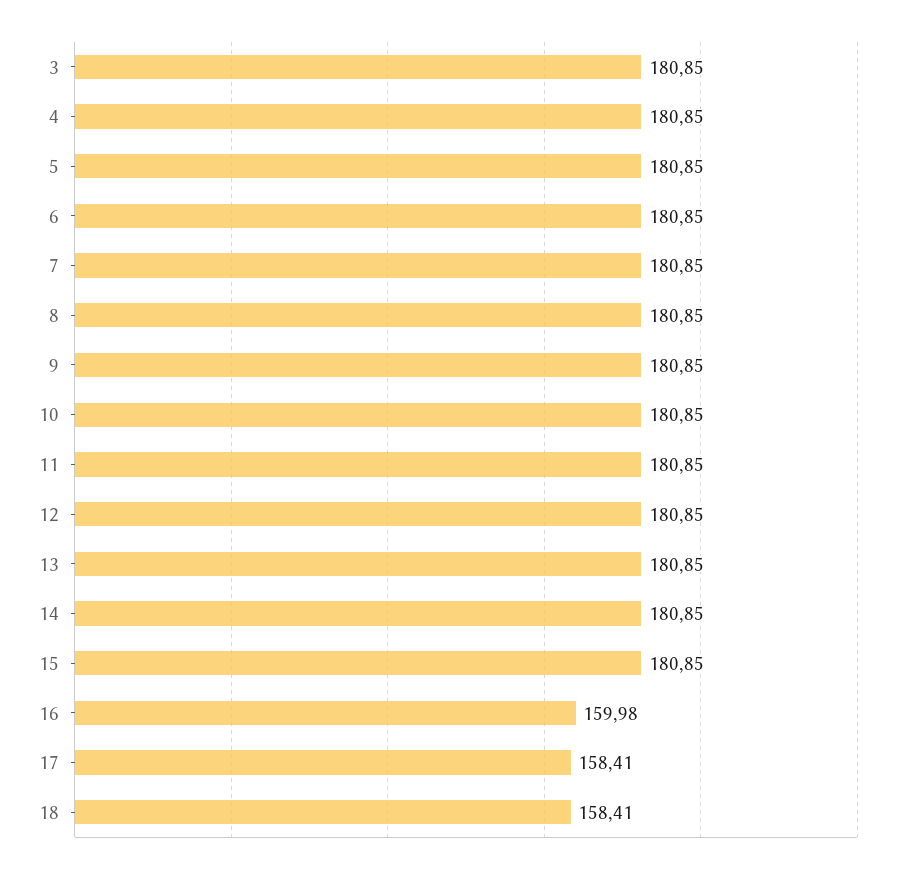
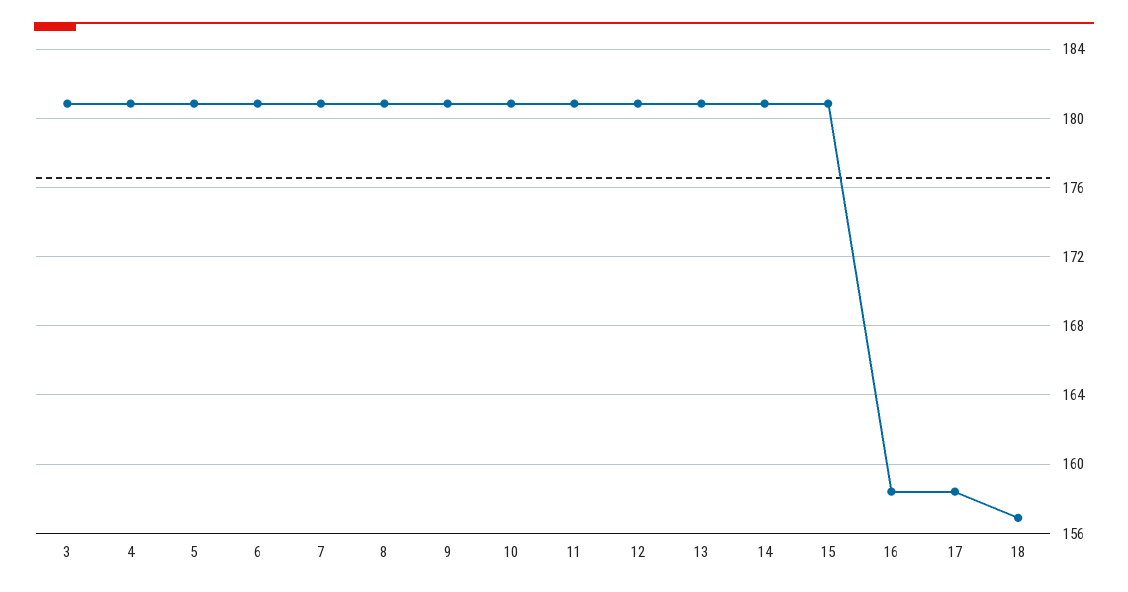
  {
    "3": 180.85,
    "4": 180.85,
    "5": 180.85,
    "6": 180.85,
    "7": 180.85,
    "8": 180.85,
    "9": 180.85,
    "10": 180.85,
    "11": 180.85,
    "12": 180.85,
    "13": 180.85,
    "14": 180.85,
    "15": 180.85,
-   "16": 159.98,
+   "16": 158.5,
    "17": 158.41,
-   "18": 158.41
+   "18": 157
  }

